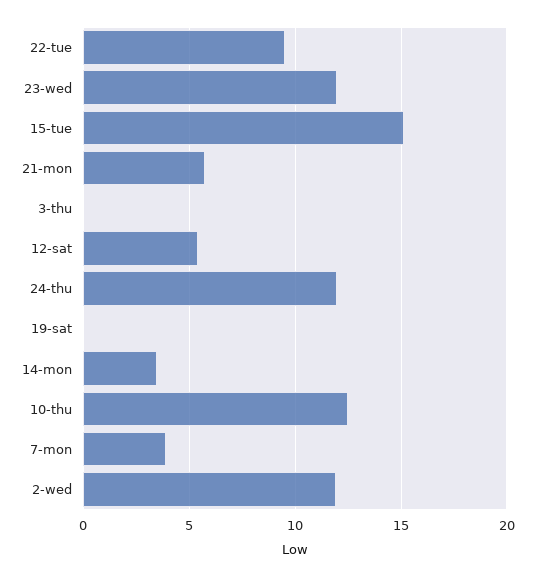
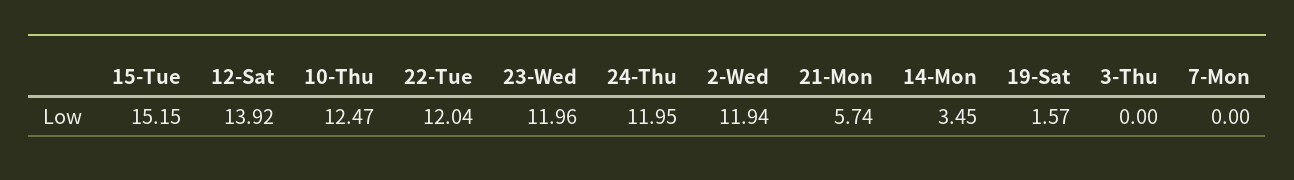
  {
-   "22-tue": 9.5,
+   "22-tue": 12.04,
    "23-wed": 11.96,
    "15-tue": 15.15,
    "21-mon": 5.74,
    "3-thu": 0,
-   "12-sat": 5.5,
+   "12-sat": 13.92,
    "24-thu": 11.95,
-   "19-sat": 0,
+   "19-sat": 1.57,
    "14-mon": 3.45,
    "10-thu": 12.47,
-   "7-mon": 4,
+   "7-mon": 0,
    "2-wed": 11.94
  }

